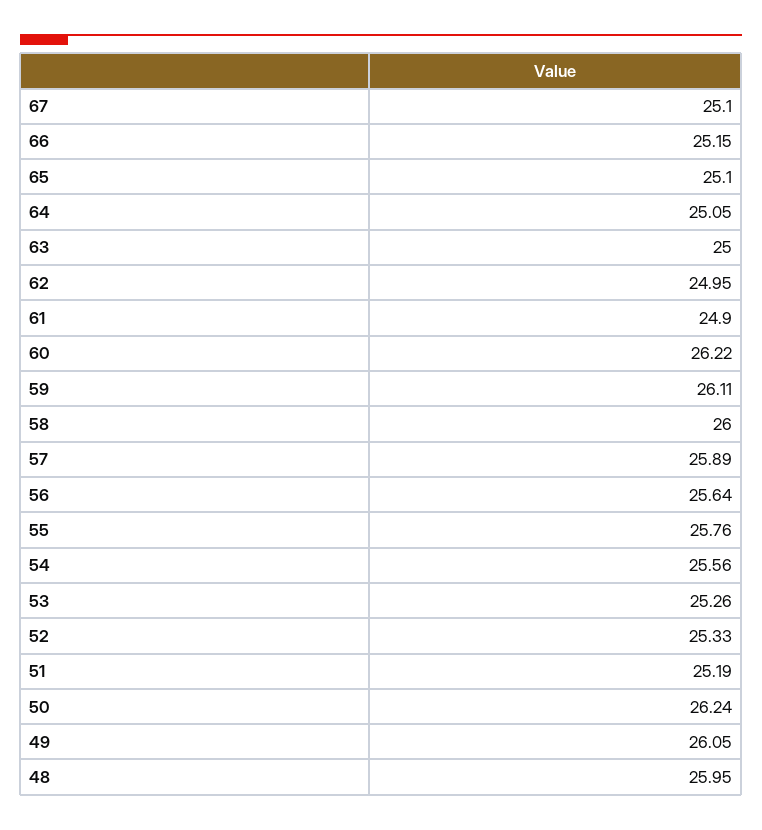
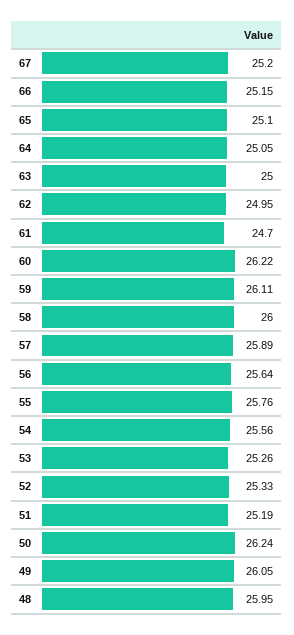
  {
-   "67": 25.1,
+   "67": 25.2,
    "66": 25.15,
    "65": 25.1,
    "64": 25.05,
    "63": 25,
    "62": 24.95,
-   "61": 24.9,
+   "61": 24.7,
    "60": 26.22,
    "59": 26.11,
    "58": 26,
    "57": 25.89,
    "56": 25.64,
    "55": 25.76,
    "54": 25.56,
    "53": 25.26,
    "52": 25.33,
    "51": 25.19,
    "50": 26.24,
    "49": 26.05,
    "48": 25.95
  }

